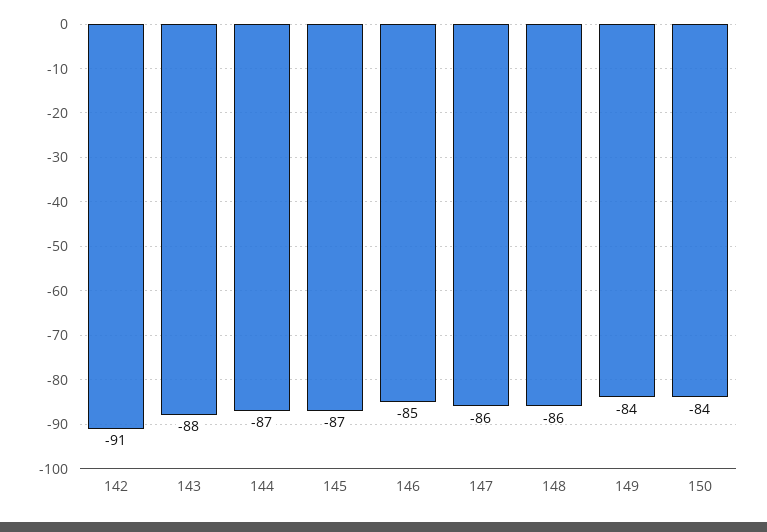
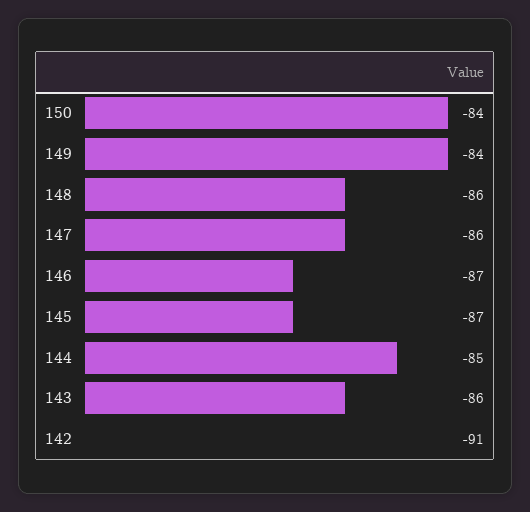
  {
    "142": -91,
-   "143": -88,
+   "143": -86,
-   "144": -87,
+   "144": -85,
    "145": -87,
-   "146": -85,
+   "146": -87,
    "147": -86,
    "148": -86,
    "149": -84,
    "150": -84
  }

